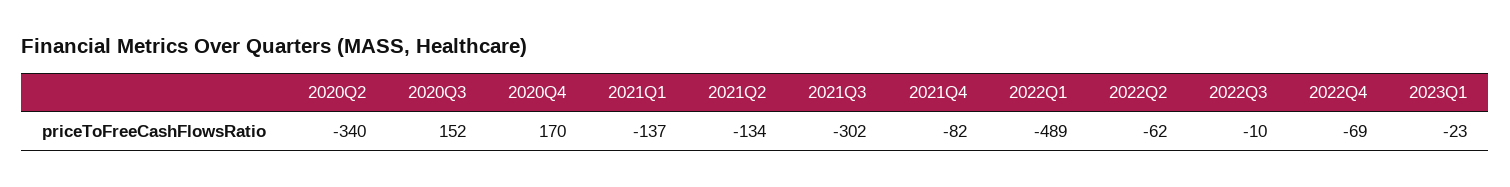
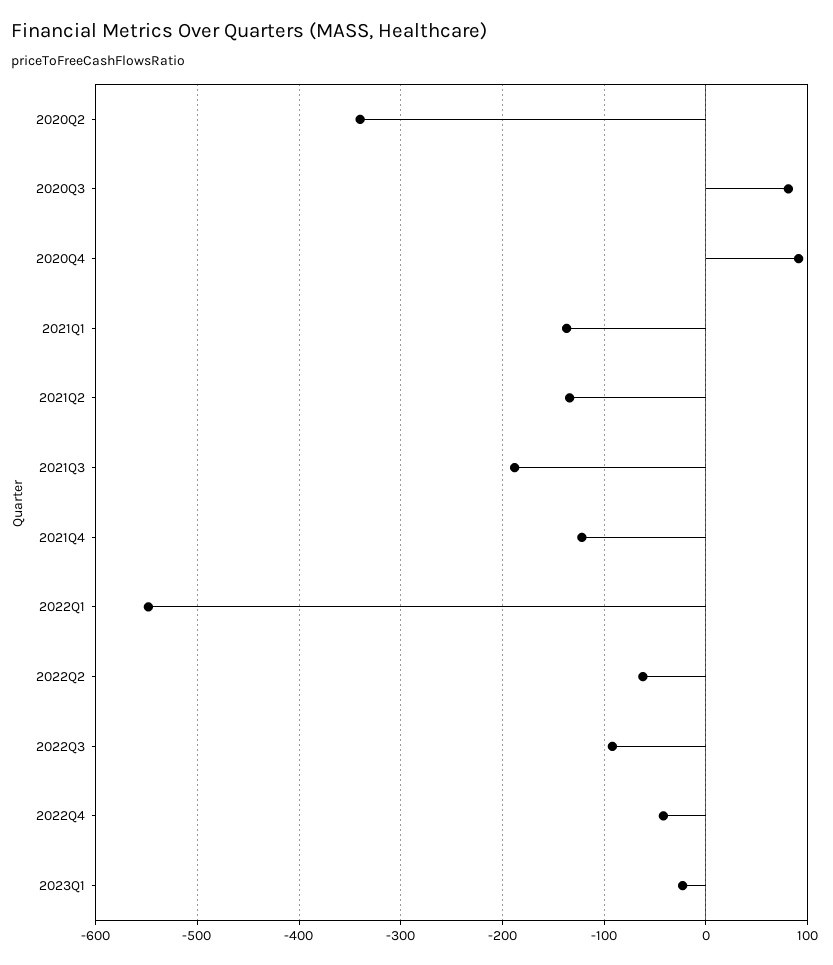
  {
    "2020Q2": -340,
-   "2020Q3": 152,
+   "2020Q3": 80,
-   "2020Q4": 170,
+   "2020Q4": 90,
    "2021Q1": -137,
    "2021Q2": -134,
-   "2021Q3": -302,
+   "2021Q3": -190,
-   "2021Q4": -82,
+   "2021Q4": -120,
-   "2022Q1": -489,
+   "2022Q1": -550,
    "2022Q2": -62,
-   "2022Q3": -10,
+   "2022Q3": -90,
-   "2022Q4": -69,
+   "2022Q4": -40,
    "2023Q1": -23
  }

